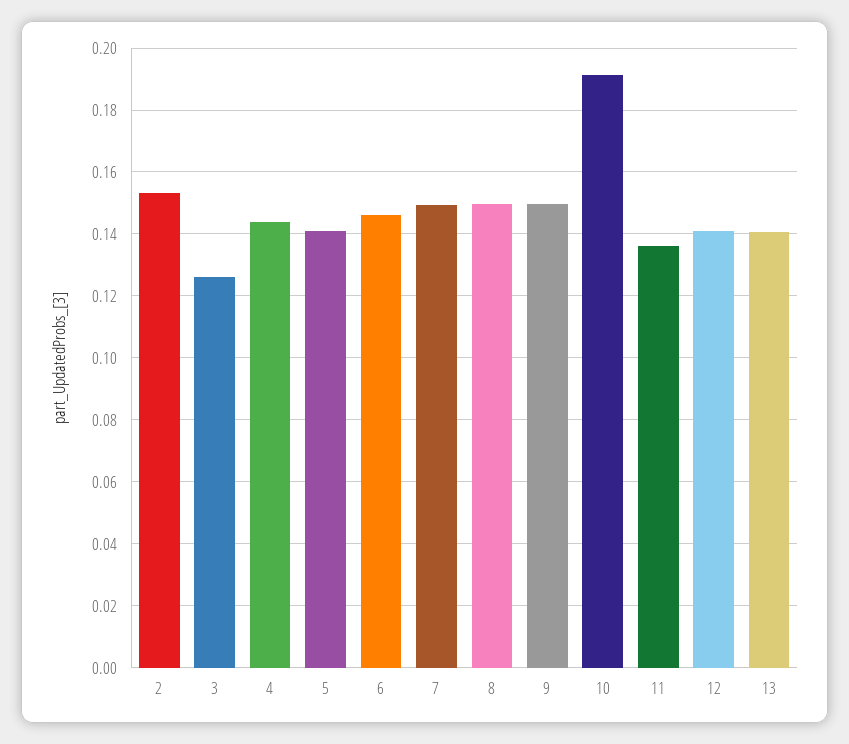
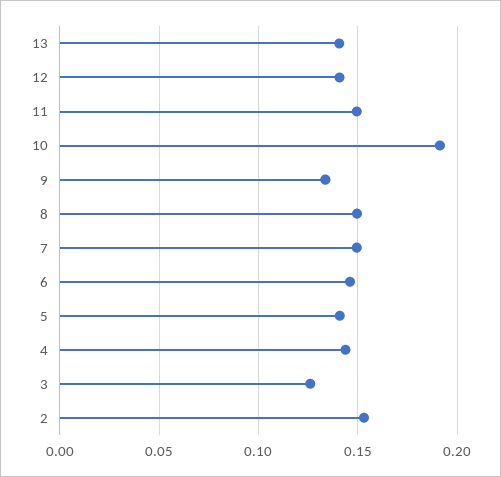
  {
    "2": 0.154,
    "3": 0.126,
    "4": 0.144,
    "5": 0.14,
    "6": 0.146,
    "7": 0.15,
    "8": 0.15,
-   "9": 0.15,
+   "9": 0.135,
    "10": 0.192,
-   "11": 0.136,
+   "11": 0.15,
    "12": 0.14,
    "13": 0.14
  }

